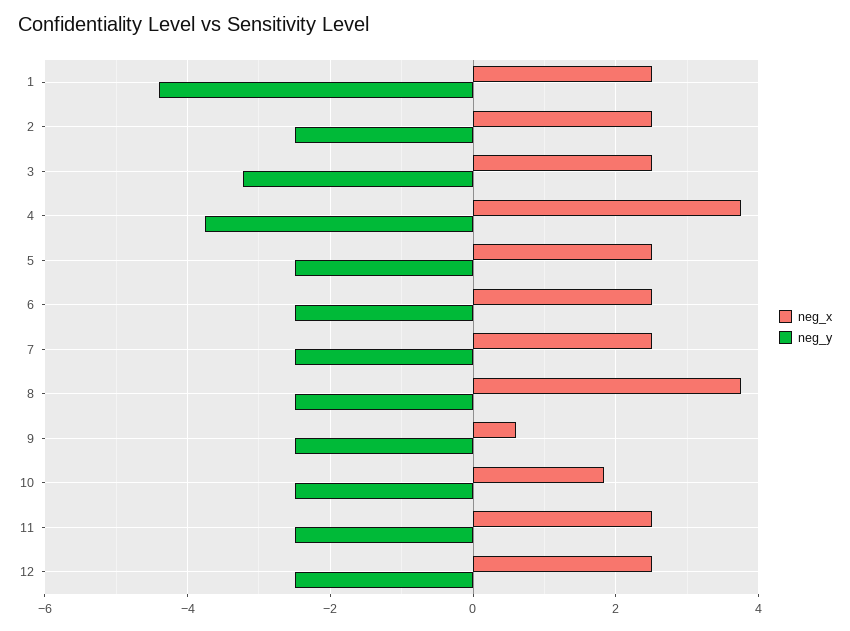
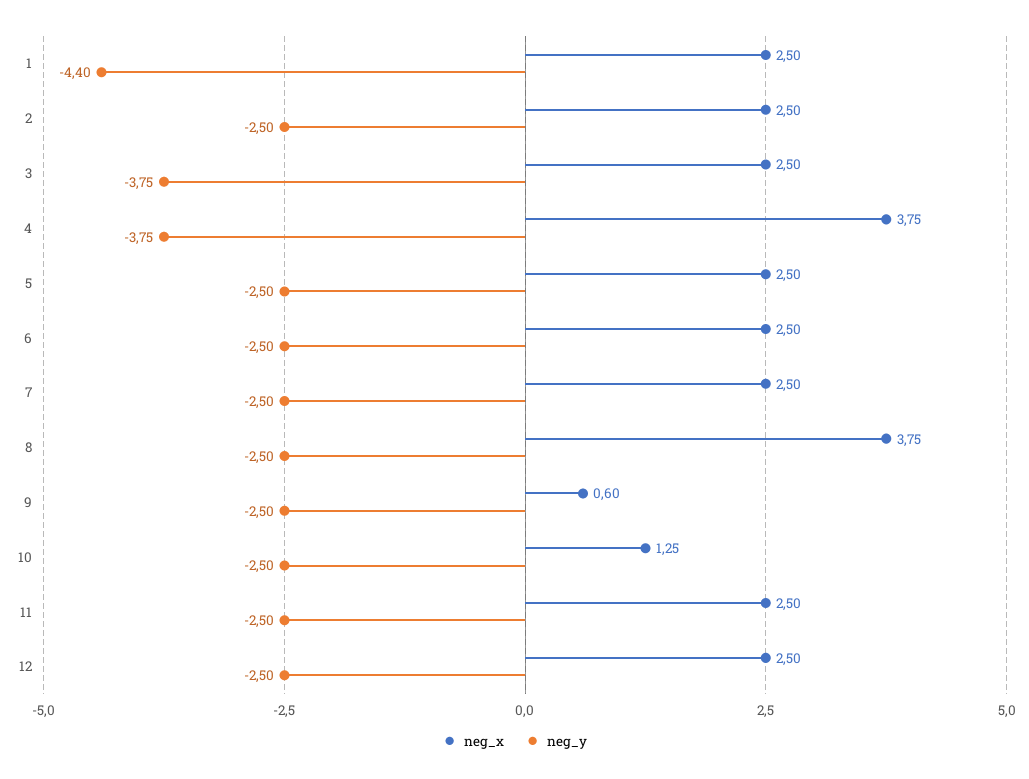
  {
    "neg_x": {
      "1": 2.5,
      "2": 2.5,
      "3": 2.5,
      "4": 3.75,
      "5": 2.5,
      "6": 2.5,
      "7": 2.5,
      "8": 3.75,
      "9": 0.6,
-     "10": 1.8,
+     "10": 1.25,
      "11": 2.5,
      "12": 2.5
    },
    "neg_y": {
      "1": -4.4,
      "2": -2.5,
-     "3": -3.2,
+     "3": -3.75,
      "4": -3.75,
      "5": -2.5,
      "6": -2.5,
      "7": -2.5,
      "8": -2.5,
      "9": -2.5,
      "10": -2.5,
      "11": -2.5,
      "12": -2.5
    }
  }

